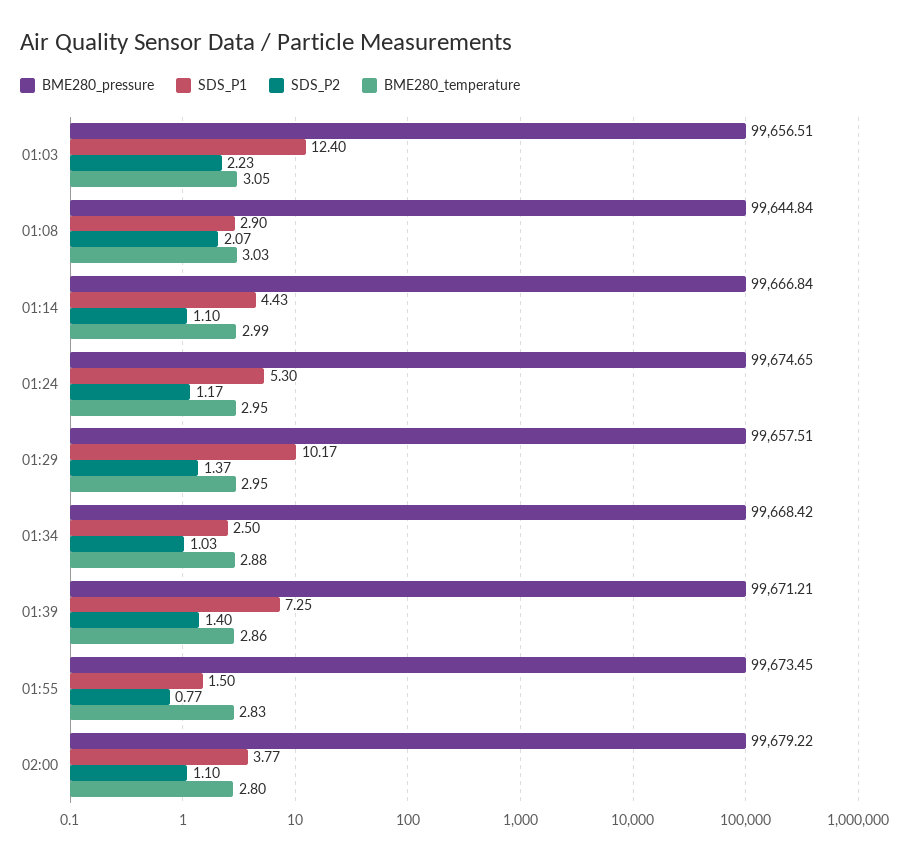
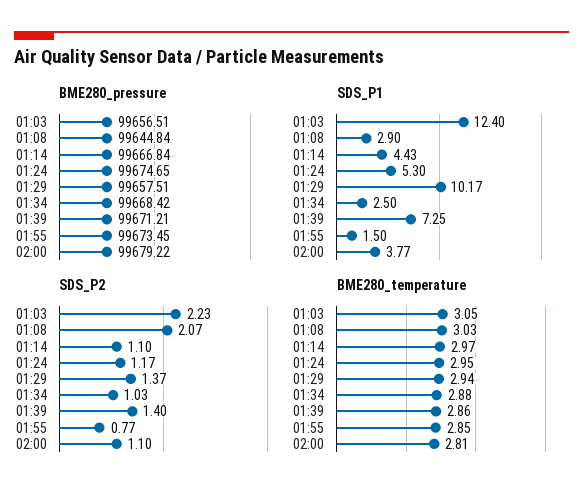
  {
    "BME280_pressure": {
      "01:03": 99656.51,
      "01:08": 99644.84,
      "01:14": 99666.84,
      "01:24": 99674.65,
      "01:29": 99657.51,
      "01:34": 99668.42,
      "01:39": 99671.21,
      "01:55": 99673.45,
      "02:00": 99679.22
    },
    "SDS_P1": {
      "01:03": 12.4,
      "01:08": 2.9,
      "01:14": 4.43,
      "01:24": 5.3,
      "01:29": 10.17,
      "01:34": 2.5,
      "01:39": 7.25,
      "01:55": 1.5,
      "02:00": 3.77
    },
    "SDS_P2": {
      "01:03": 2.23,
      "01:08": 2.07,
      "01:14": 1.1,
      "01:24": 1.17,
      "01:29": 1.37,
      "01:34": 1.03,
      "01:39": 1.4,
      "01:55": 0.77,
      "02:00": 1.1
    },
    "BME280_temperature": {
      "01:03": 3.05,
      "01:08": 3.03,
-     "01:14": 2.99,
+     "01:14": 2.97,
      "01:24": 2.95,
-     "01:29": 2.95,
+     "01:29": 2.94,
      "01:34": 2.88,
      "01:39": 2.86,
-     "01:55": 2.83,
+     "01:55": 2.85,
-     "02:00": 2.8
+     "02:00": 2.81
    }
  }

